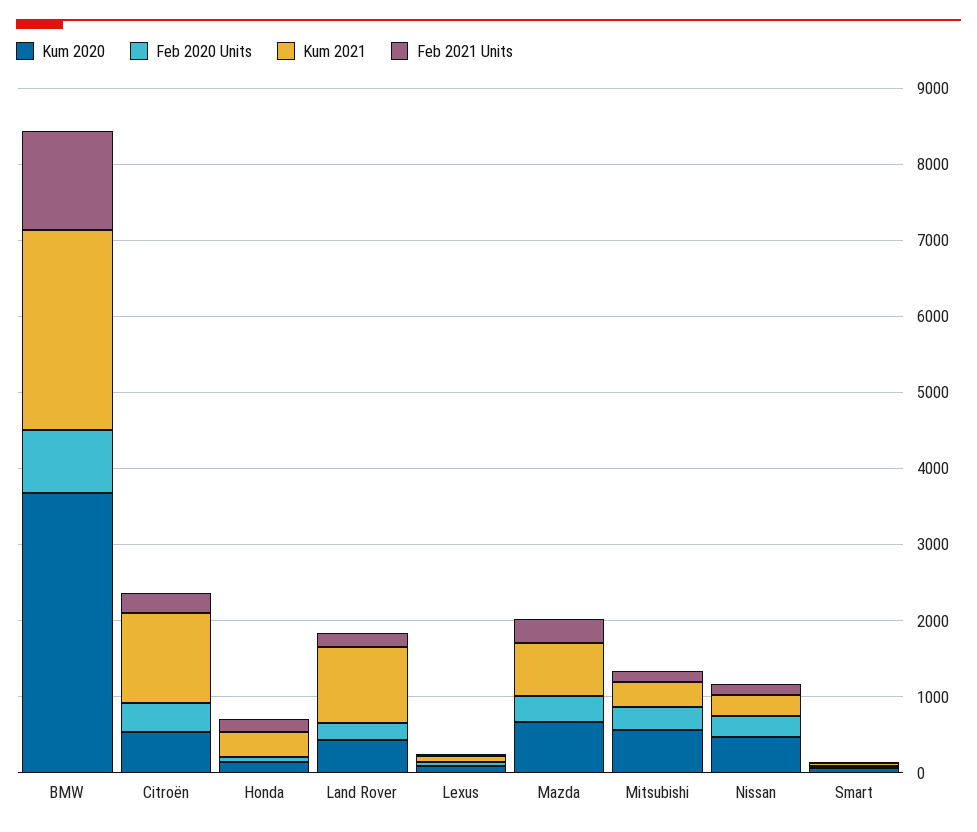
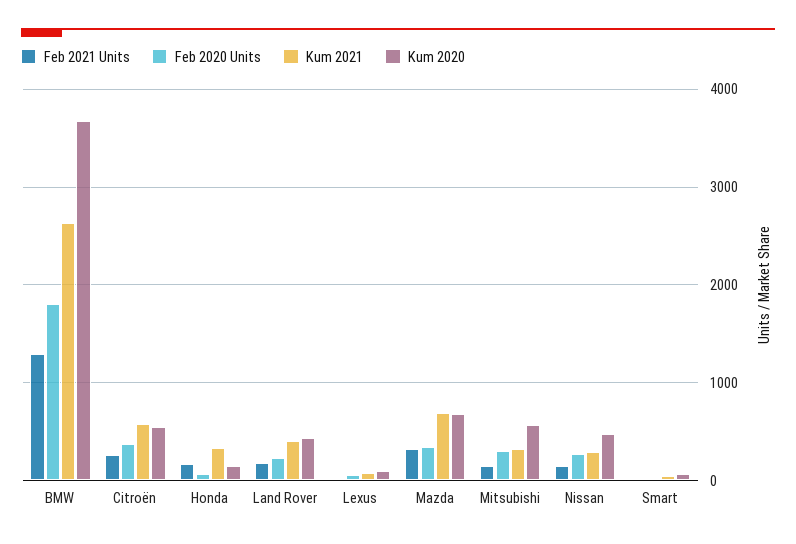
  {
    "Kum 2020": {
      "BMW": 3700,
      "Citroën": 500,
      "Honda": 100,
      "Land Rover": 400,
      "Lexus": 100,
      "Mazda": 700,
      "Mitsubishi": 600,
      "Nissan": 500,
      "Smart": 100
    },
    "Feb 2020 Units": {
-     "BMW": 800,
+     "BMW": 1800,
      "Citroën": 400,
      "Honda": 100,
      "Land Rover": 200,
      "Lexus": 100,
      "Mazda": 300,
      "Mitsubishi": 300,
      "Nissan": 300,
      "Smart": 0
    },
    "Kum 2021": {
      "BMW": 2600,
-     "Citroën": 1200,
+     "Citroën": 600,
      "Honda": 300,
-     "Land Rover": 1000,
+     "Land Rover": 400,
      "Lexus": 100,
      "Mazda": 700,
      "Mitsubishi": 300,
      "Nissan": 300,
      "Smart": 0
    },
    "Feb 2021 Units": {
      "BMW": 1300,
      "Citroën": 300,
      "Honda": 200,
      "Land Rover": 200,
      "Lexus": 0,
      "Mazda": 300,
      "Mitsubishi": 100,
      "Nissan": 100,
      "Smart": 0
    }
  }

